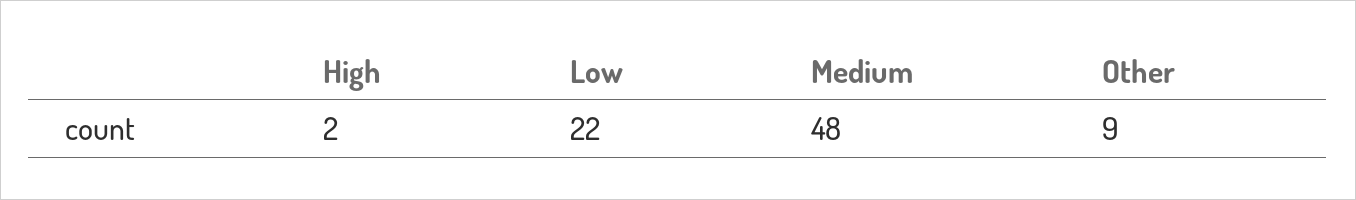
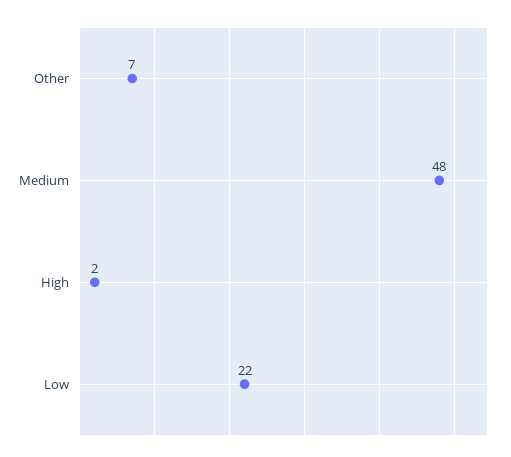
  {
    "High": 2,
    "Low": 22,
    "Medium": 48,
-   "Other": 9
+   "Other": 7
  }

